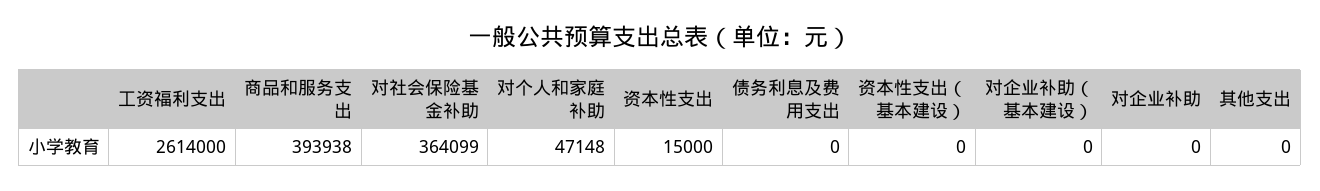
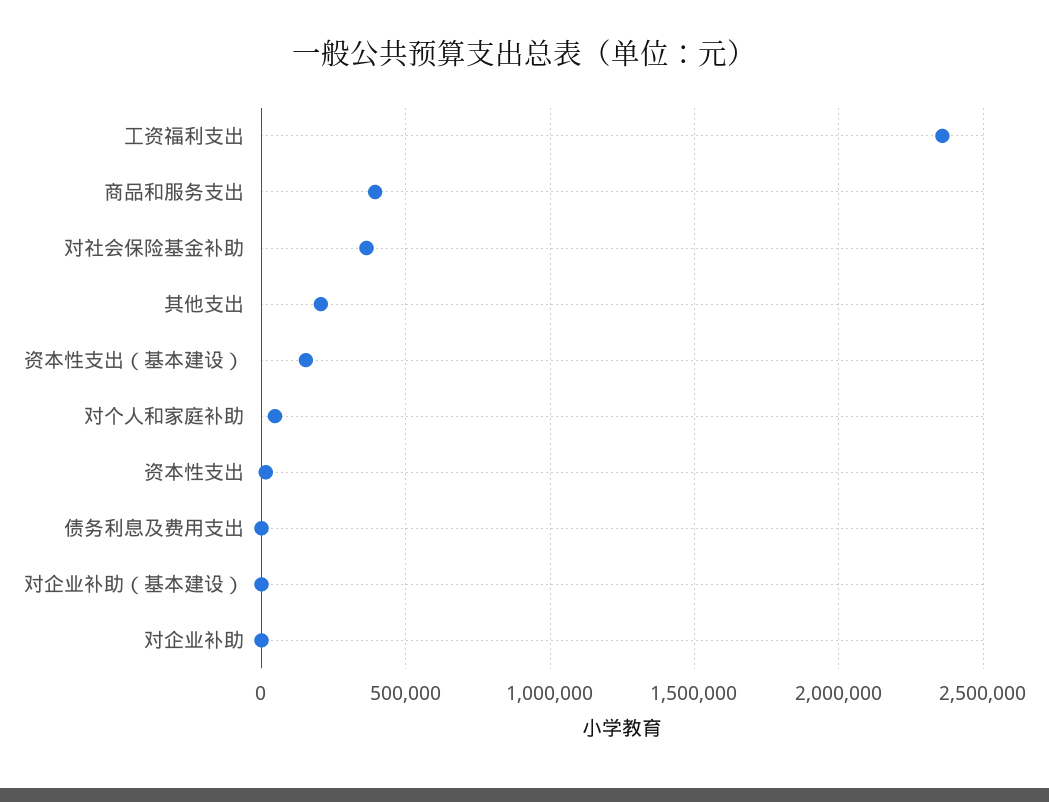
  {
-   "工资福利支出": 2614000,
+   "工资福利支出": 2350000,
    "商品和服务支出": 393938,
    "对社会保险基金补助": 364099,
    "对个人和家庭补助": 47148,
    "资本性支出": 15000,
    "债务利息及费用支出": 0,
-   "资本性支出（基本建设）": 0,
+   "资本性支出（基本建设）": 150000,
    "对企业补助（基本建设）": 0,
    "对企业补助": 0,
-   "其他支出": 0
+   "其他支出": 200000
  }

